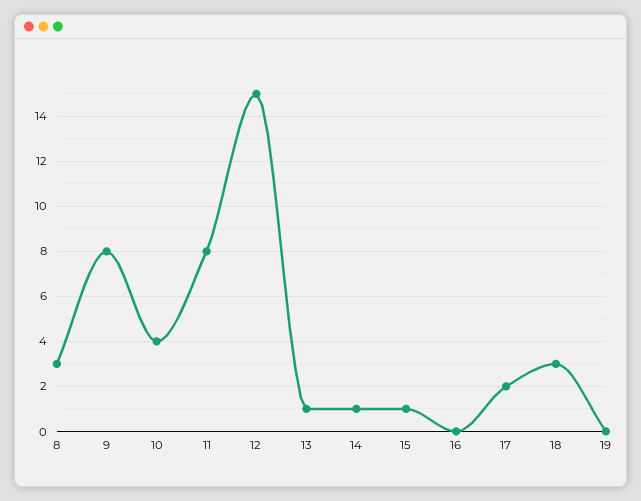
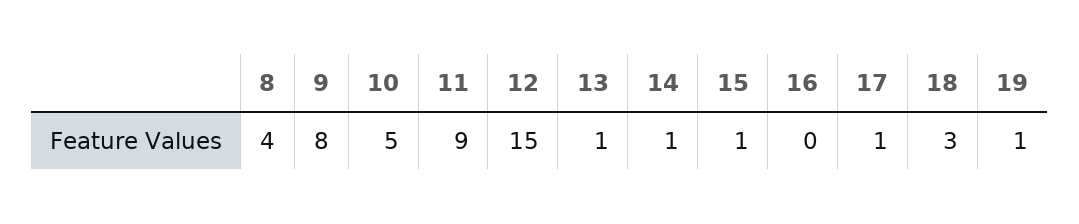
  {
-   "8": 3,
+   "8": 4,
    "9": 8,
-   "10": 4,
+   "10": 5,
-   "11": 8,
+   "11": 9,
    "12": 15,
    "13": 1,
    "14": 1,
    "15": 1,
    "16": 0,
-   "17": 2,
+   "17": 1,
    "18": 3,
-   "19": 0
+   "19": 1
  }

